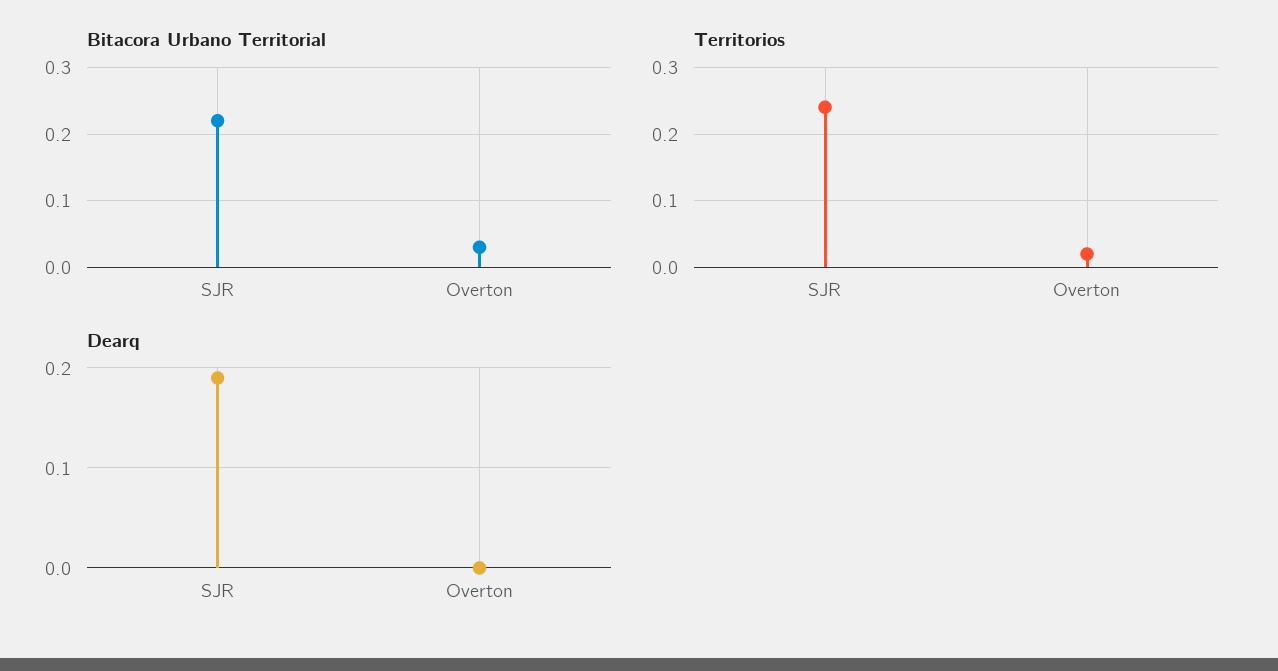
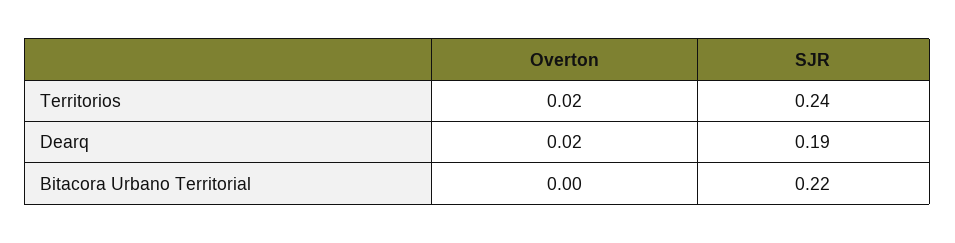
  {
    "Bitacora Urbano Territorial": {
      "SJR": 0.22,
-     "Overton": 0.03
+     "Overton": 0
    },
    "Territorios": {
      "SJR": 0.24,
      "Overton": 0.02
    },
    "Dearq": {
      "SJR": 0.19,
-     "Overton": 0
+     "Overton": 0.02
    }
  }

